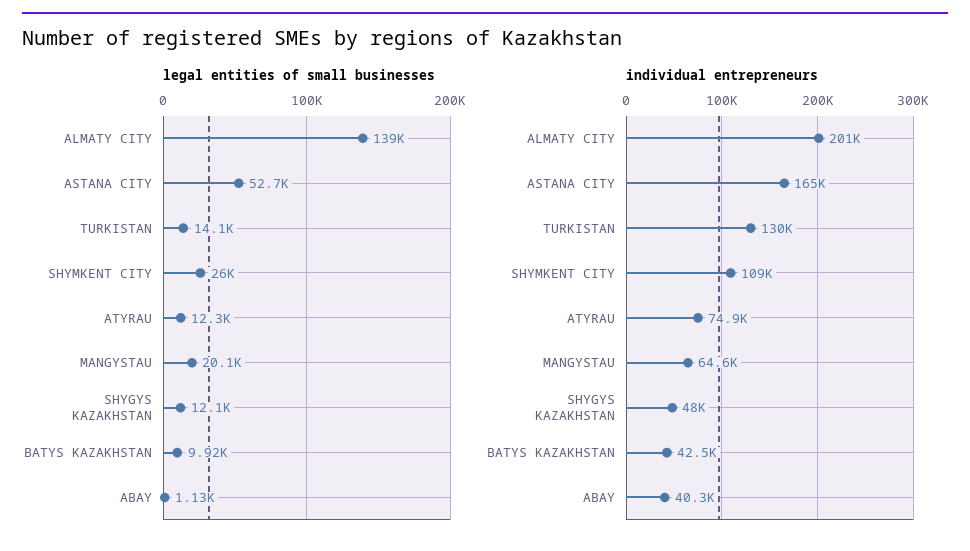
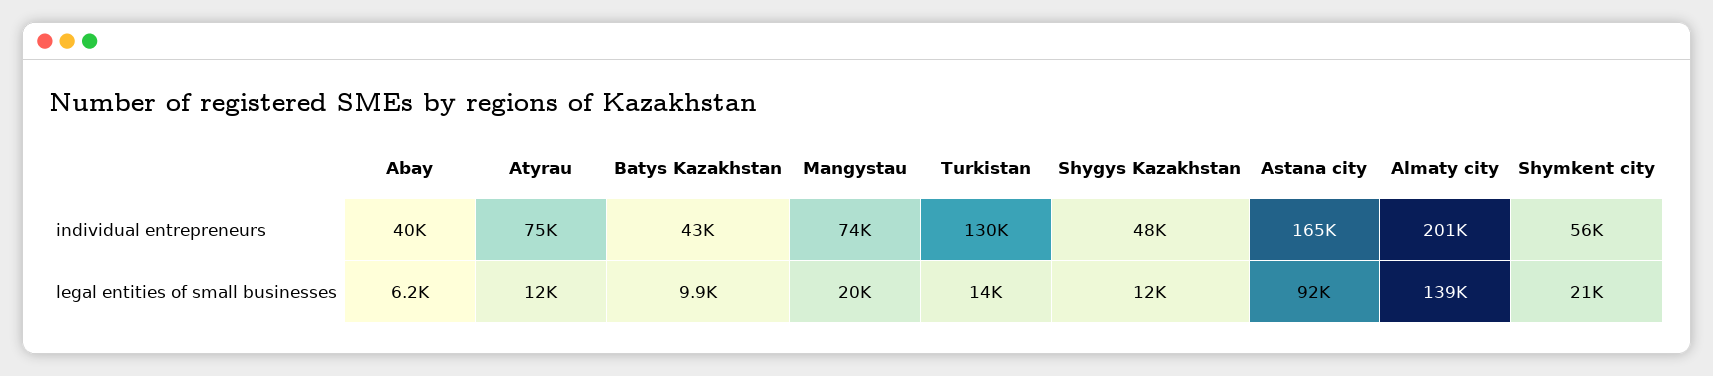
  {
    "legal entities of small businesses": {
      "ALMATY CITY": 139000,
-     "ASTANA CITY": 52700,
+     "ASTANA CITY": 92000,
      "TURKISTAN": 14100,
-     "SHYMKENT CITY": 26000,
+     "SHYMKENT CITY": 21000,
      "ATYRAU": 12300,
      "MANGYSTAU": 20100,
      "SHYGYS KAZAKHSTAN": 12100,
      "BATYS KAZAKHSTAN": 9920,
-     "ABAY": 1130
+     "ABAY": 6200
    },
    "individual entrepreneurs": {
      "ALMATY CITY": 201000,
      "ASTANA CITY": 165000,
      "TURKISTAN": 130000,
-     "SHYMKENT CITY": 109000,
+     "SHYMKENT CITY": 56000,
      "ATYRAU": 74900,
-     "MANGYSTAU": 64600,
+     "MANGYSTAU": 74000,
      "SHYGYS KAZAKHSTAN": 48000,
      "BATYS KAZAKHSTAN": 42500,
      "ABAY": 40300
    }
  }

